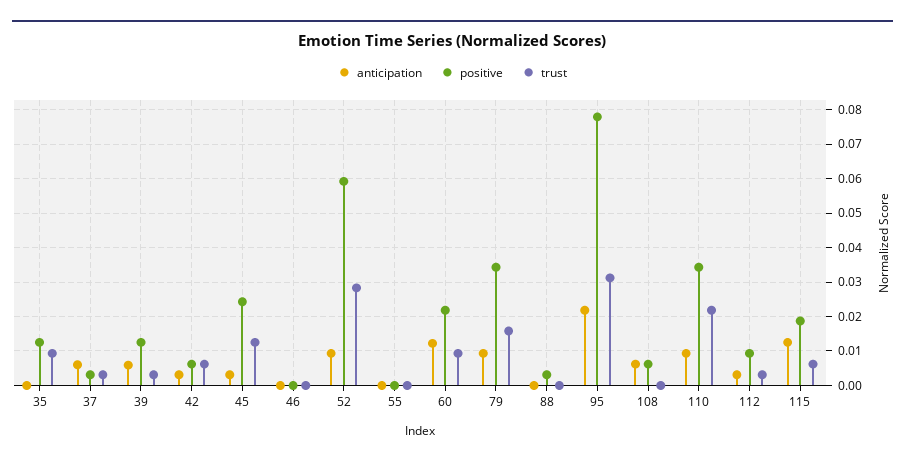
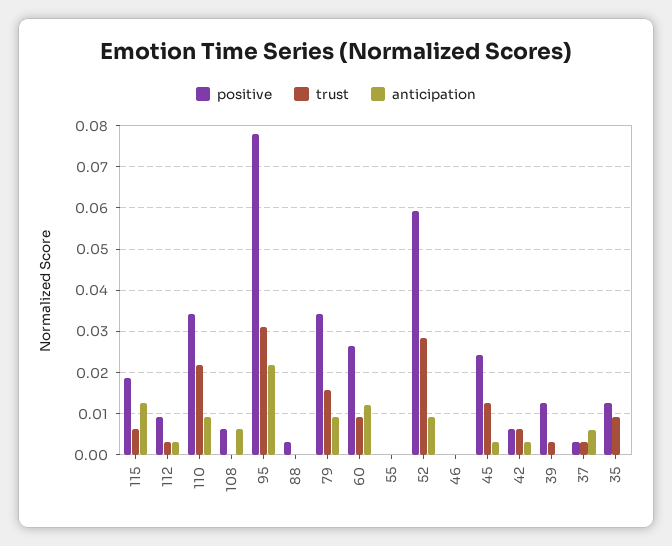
  {
    "anticipation": {
      "35": 0,
      "37": 0.006,
-     "39": 0.006,
+     "39": 0,
      "42": 0.004,
      "45": 0.004,
      "46": 0,
      "52": 0.01,
      "55": 0,
      "60": 0.012,
      "79": 0.01,
      "88": 0,
      "95": 0.022,
      "108": 0.006,
      "110": 0.01,
      "112": 0.004,
      "115": 0.012
    },
    "positive": {
      "35": 0.012,
      "37": 0.004,
      "39": 0.012,
      "42": 0.006,
      "45": 0.024,
      "46": 0,
      "52": 0.06,
      "55": 0,
-     "60": 0.022,
+     "60": 0.026,
      "79": 0.034,
      "88": 0.004,
      "95": 0.078,
      "108": 0.006,
      "110": 0.034,
      "112": 0.01,
      "115": 0.018
    },
    "trust": {
      "35": 0.01,
      "37": 0.004,
      "39": 0.004,
      "42": 0.006,
      "45": 0.012,
      "46": 0,
      "52": 0.028,
      "55": 0,
      "60": 0.01,
      "79": 0.016,
      "88": 0,
      "95": 0.032,
      "108": 0,
      "110": 0.022,
      "112": 0.004,
      "115": 0.006
    }
  }

